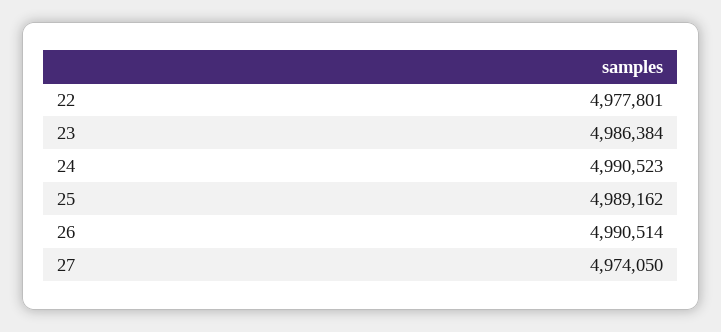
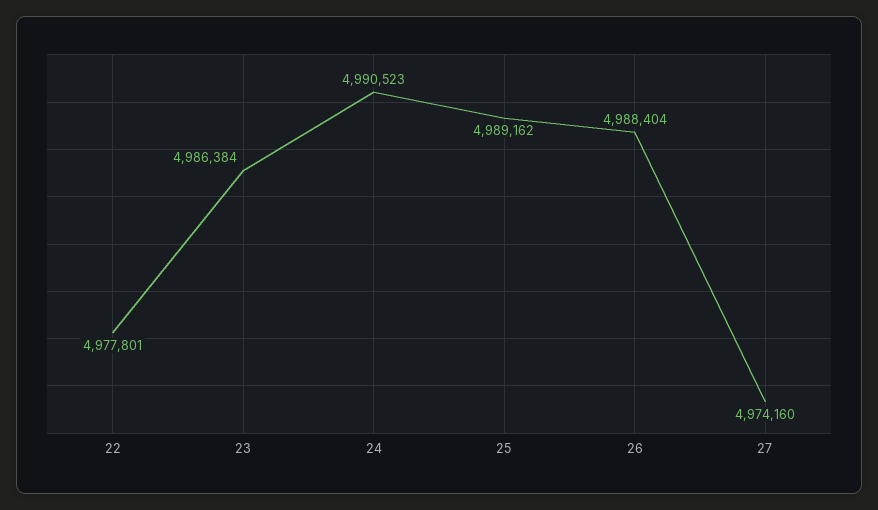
  {
    "22": 4977801,
    "23": 4986384,
    "24": 4990523,
    "25": 4989162,
-   "26": 4990514,
+   "26": 4988404,
-   "27": 4974050
+   "27": 4974160
  }

